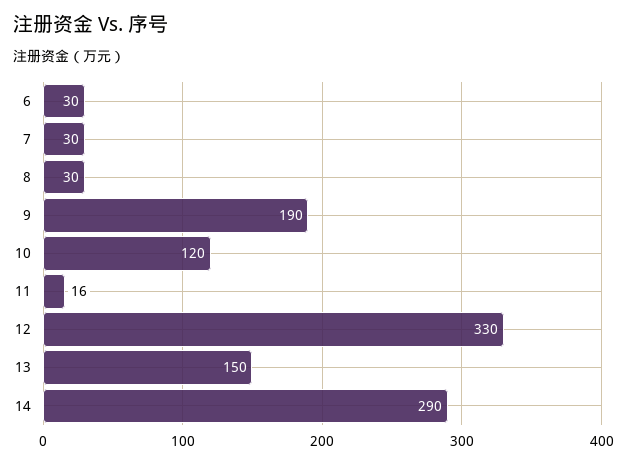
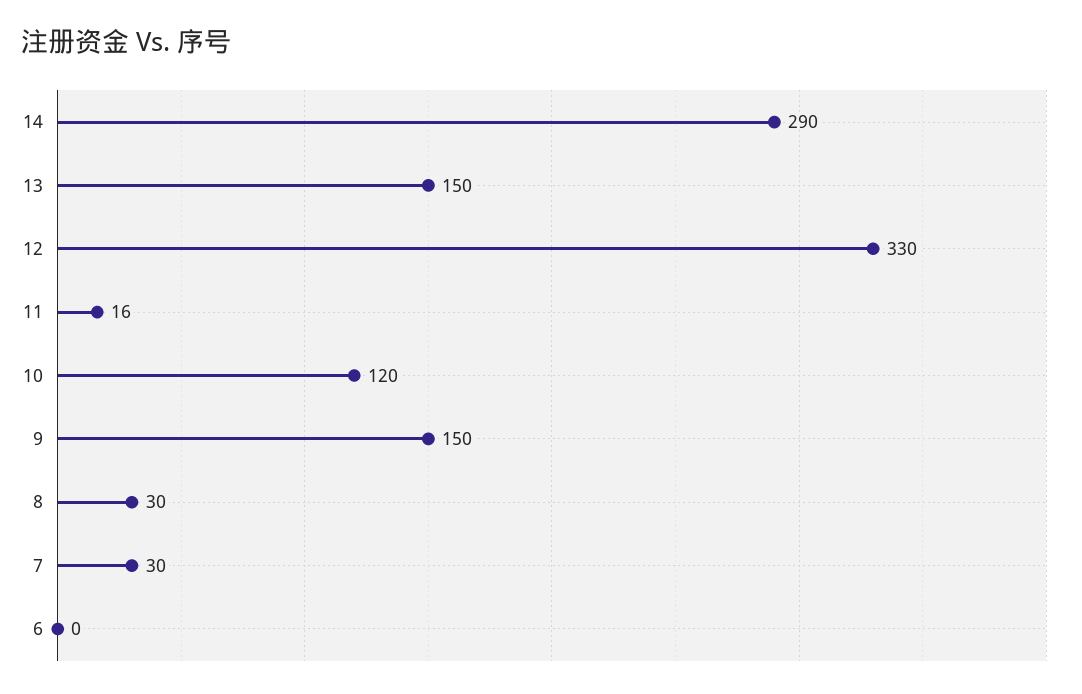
  {
-   "6": 30,
+   "6": 0,
    "7": 30,
    "8": 30,
-   "9": 190,
+   "9": 150,
    "10": 120,
    "11": 16,
    "12": 330,
    "13": 150,
    "14": 290
  }

